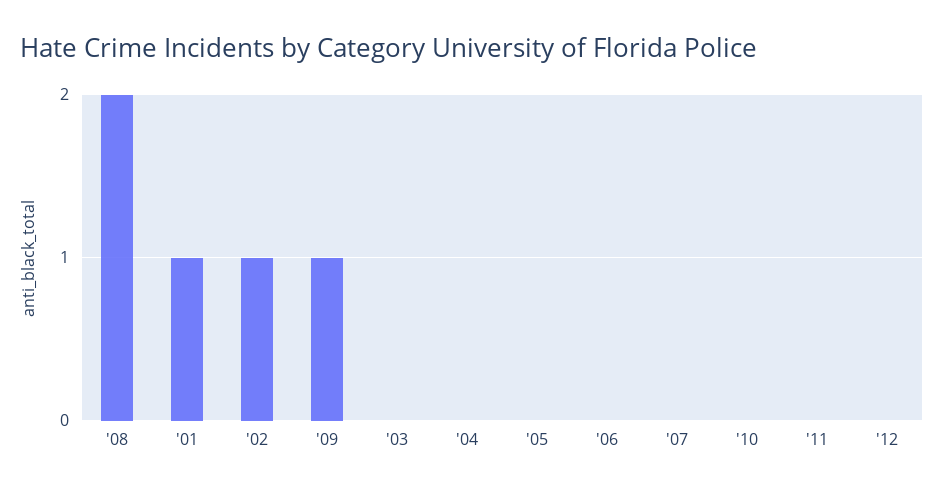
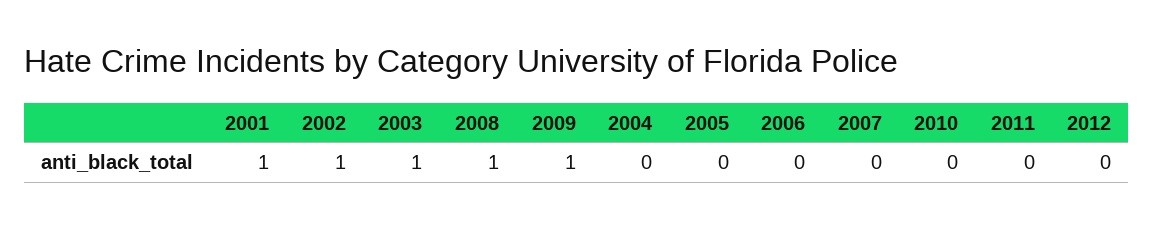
  {
-   "'08": 2,
+   "'08": 1,
    "'01": 1,
    "'02": 1,
    "'09": 1,
-   "'03": 0,
+   "'03": 1,
    "'04": 0,
    "'05": 0,
    "'06": 0,
    "'07": 0,
    "'10": 0,
    "'11": 0,
    "'12": 0
  }

